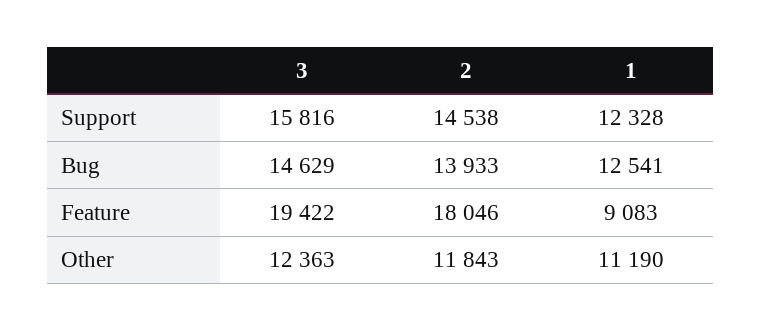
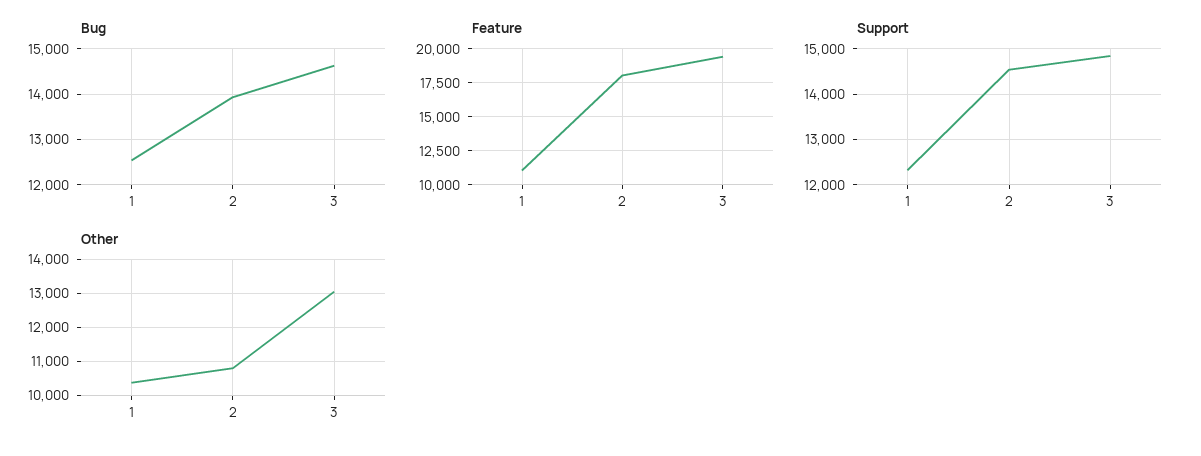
  {
    "Support": {
-     "3": 15816,
+     "3": 14800,
      "2": 14538,
      "1": 12328
    },
    "Bug": {
      "3": 14629,
      "2": 13933,
      "1": 12541
    },
    "Feature": {
      "3": 19422,
      "2": 18046,
-     "1": 9083
+     "1": 11000
    },
    "Other": {
-     "3": 12363,
+     "3": 13000,
-     "2": 11843,
+     "2": 10800,
-     "1": 11190
+     "1": 10400
    }
  }

